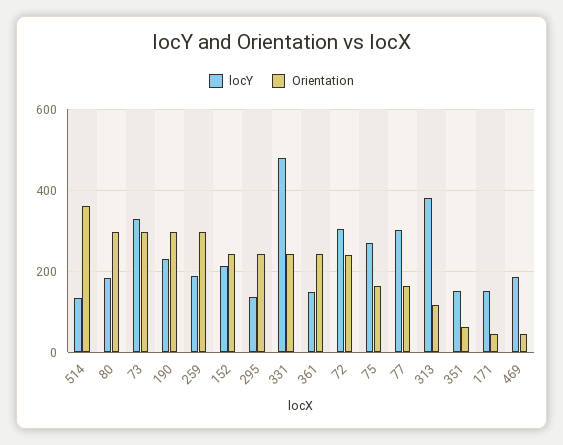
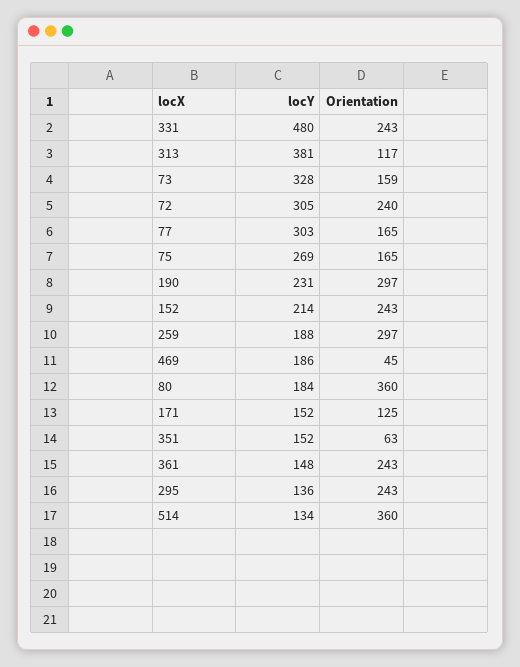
  {
    "locY": {
      "514": 134,
      "80": 184,
      "73": 328,
      "190": 231,
      "259": 188,
      "152": 214,
      "295": 136,
      "331": 480,
      "361": 148,
      "72": 305,
      "75": 269,
      "77": 303,
      "313": 381,
      "351": 152,
      "171": 152,
      "469": 186
    },
    "Orientation": {
      "514": 360,
-     "80": 300,
+     "80": 360,
-     "73": 300,
+     "73": 159,
      "190": 297,
      "259": 297,
      "152": 243,
      "295": 243,
      "331": 243,
      "361": 243,
      "72": 240,
      "75": 165,
      "77": 165,
      "313": 117,
      "351": 63,
-     "171": 40,
+     "171": 125,
      "469": 45
    }
  }

